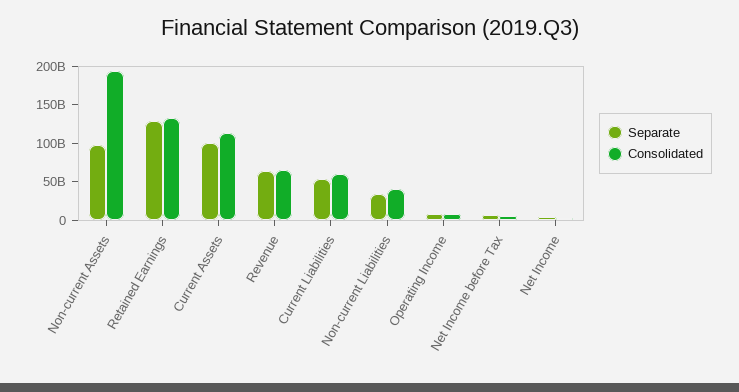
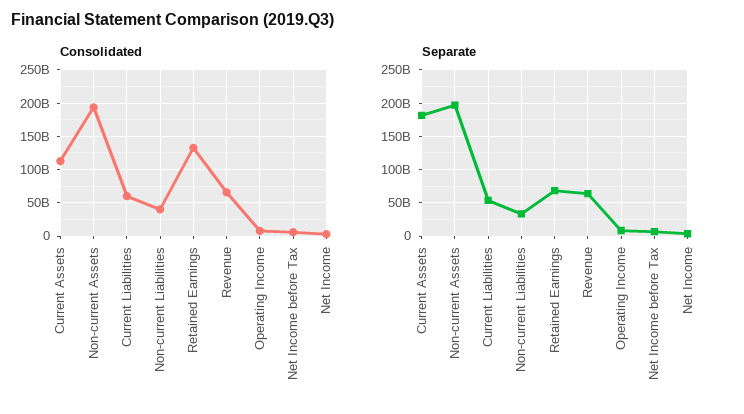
  {
    "Separate": {
-     "Non-current Assets": 100000000000,
+     "Non-current Assets": 200000000000,
-     "Retained Earnings": 125000000000,
+     "Retained Earnings": 70000000000,
-     "Current Assets": 100000000000,
+     "Current Assets": 180000000000,
      "Revenue": 60000000000,
      "Current Liabilities": 50000000000,
      "Non-current Liabilities": 30000000000,
      "Operating Income": 10000000000,
      "Net Income before Tax": 10000000000,
      "Net Income": 0
    },
    "Consolidated": {
      "Non-current Assets": 190000000000,
      "Retained Earnings": 130000000000,
      "Current Assets": 110000000000,
      "Revenue": 70000000000,
      "Current Liabilities": 60000000000,
      "Non-current Liabilities": 40000000000,
      "Operating Income": 10000000000,
      "Net Income before Tax": 10000000000,
      "Net Income": 0
    }
  }

